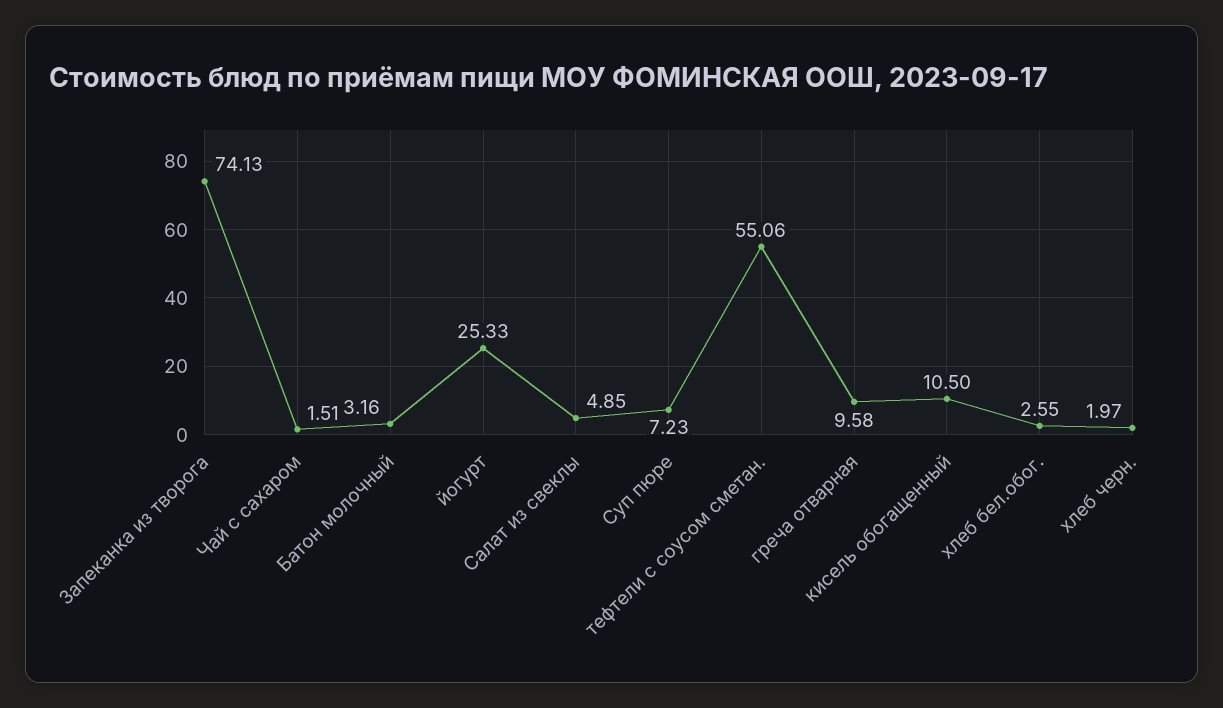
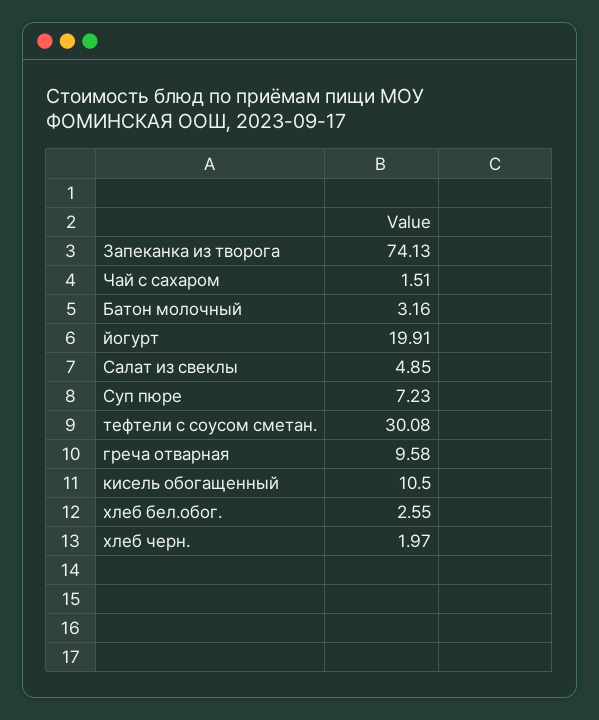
  {
    "Запеканка из творога": 74.13,
    "Чай с сахаром": 1.51,
    "Батон молочный": 3.16,
-   "йогурт": 25.33,
+   "йогурт": 19.91,
    "Салат из свеклы": 4.85,
    "Суп пюре": 7.23,
-   "тефтели с соусом сметан.": 55.06,
+   "тефтели с соусом сметан.": 30.08,
    "греча отварная": 9.58,
    "кисель обогащенный": 10.5,
    "хлеб бел.обог.": 2.55,
    "хлеб черн.": 1.97
  }

